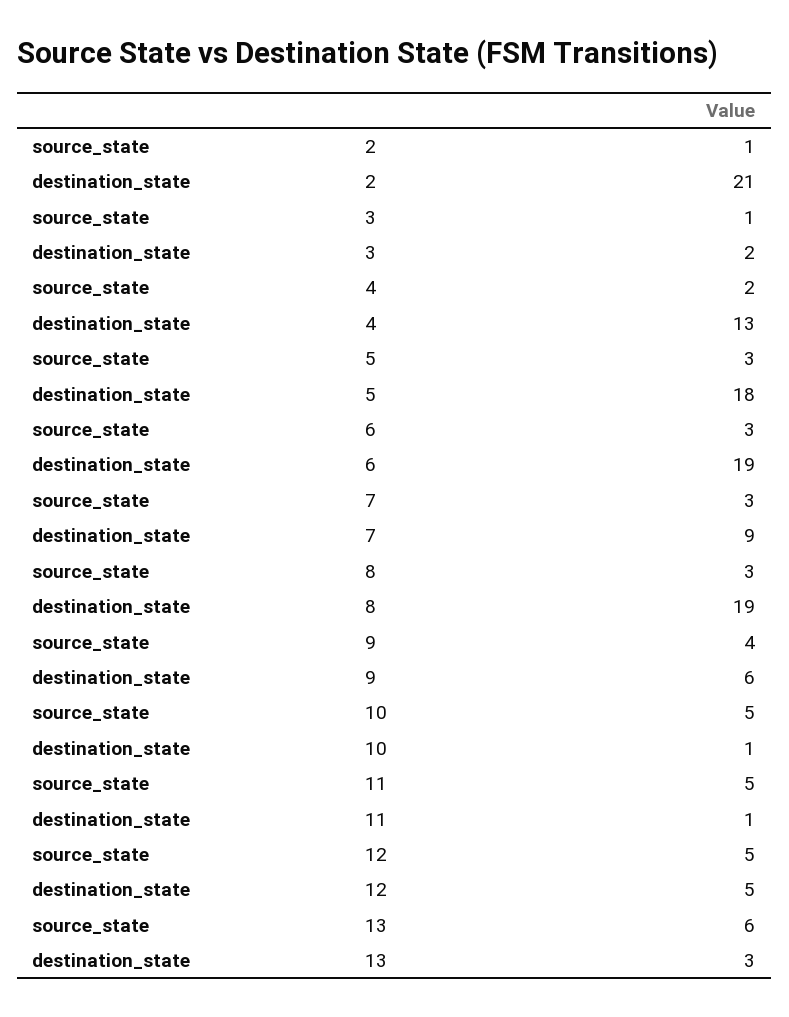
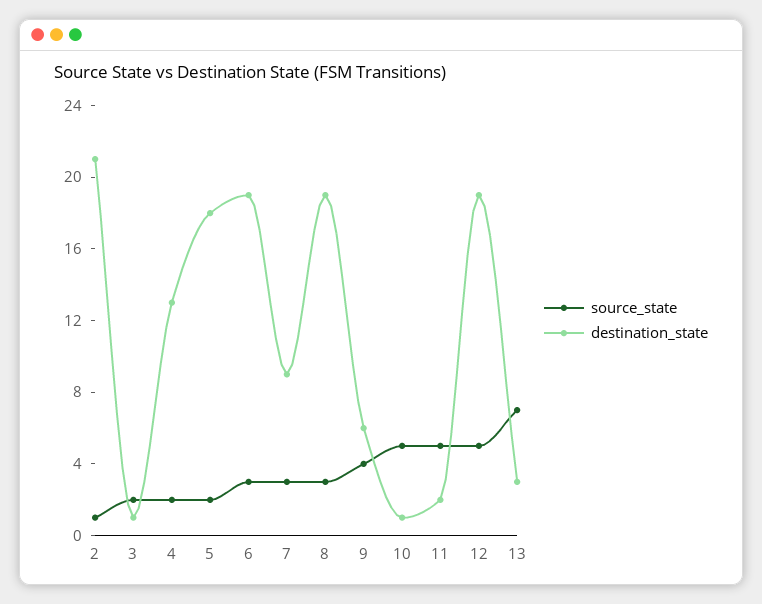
  {
    "source_state": {
      "2": 1,
-     "3": 1,
+     "3": 2,
      "4": 2,
-     "5": 3,
+     "5": 2,
      "6": 3,
      "7": 3,
      "8": 3,
      "9": 4,
      "10": 5,
      "11": 5,
      "12": 5,
-     "13": 6
+     "13": 7
    },
    "destination_state": {
      "2": 21,
-     "3": 2,
+     "3": 1,
      "4": 13,
      "5": 18,
      "6": 19,
      "7": 9,
      "8": 19,
      "9": 6,
      "10": 1,
-     "11": 1,
+     "11": 2,
-     "12": 5,
+     "12": 19,
      "13": 3
    }
  }

